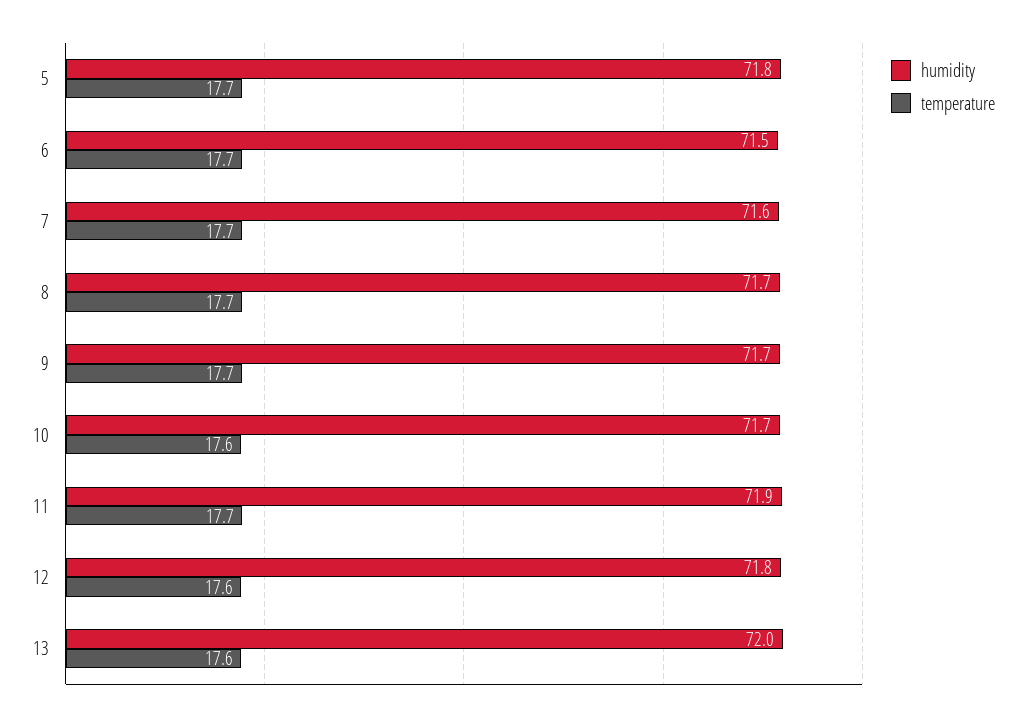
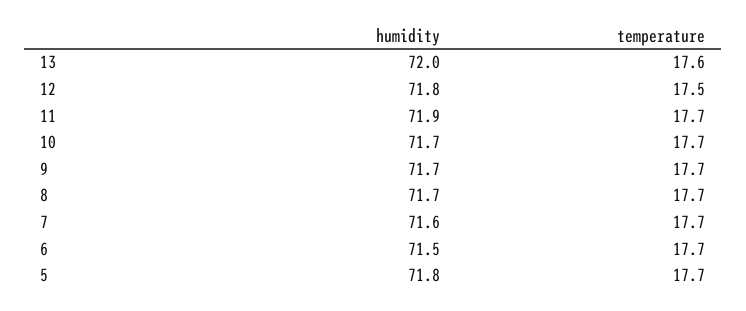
  {
    "humidity": {
      "5": 71.8,
      "6": 71.5,
      "7": 71.6,
      "8": 71.7,
      "9": 71.7,
      "10": 71.7,
      "11": 71.9,
      "12": 71.8,
      "13": 72
    },
    "temperature": {
      "5": 17.7,
      "6": 17.7,
      "7": 17.7,
      "8": 17.7,
      "9": 17.7,
-     "10": 17.6,
+     "10": 17.7,
      "11": 17.7,
-     "12": 17.6,
+     "12": 17.5,
      "13": 17.6
    }
  }

